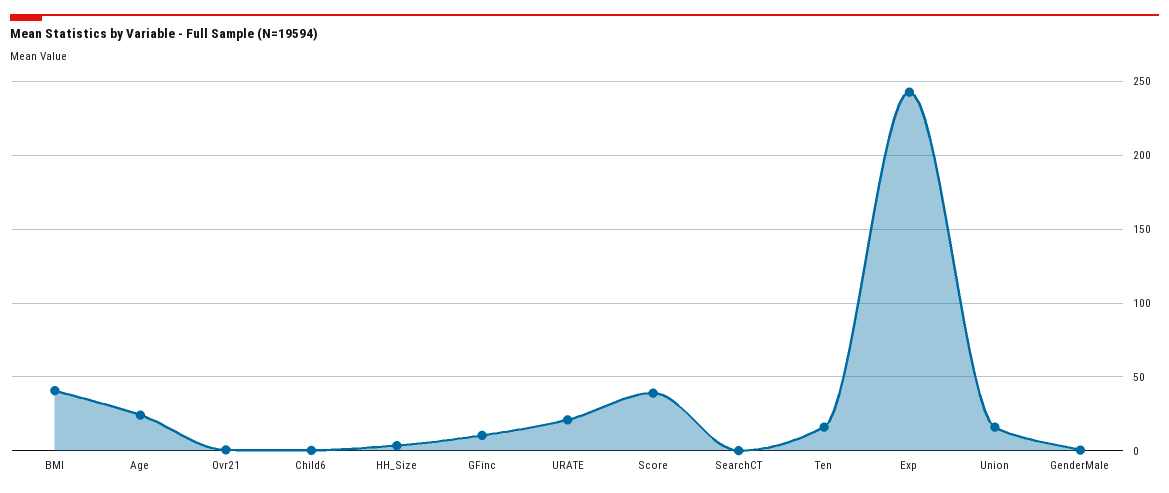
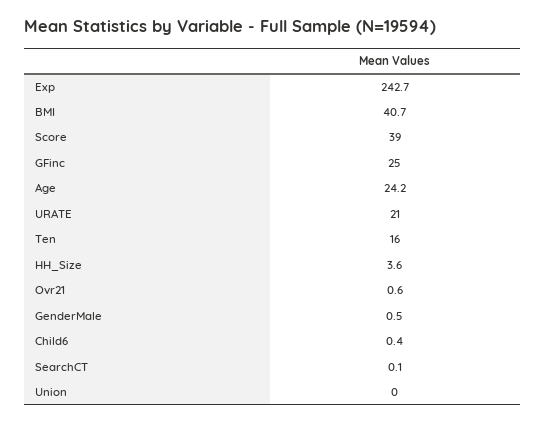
  {
    "BMI": 40.7,
    "Age": 24.2,
    "Ovr21": 0.6,
    "Child6": 0.4,
    "HH_Size": 3.6,
-   "GFinc": 10,
+   "GFinc": 25,
    "URATE": 21,
    "Score": 39,
    "SearchCT": 0.1,
    "Ten": 16,
    "Exp": 242.7,
-   "Union": 15,
+   "Union": 0,
    "GenderMale": 0.5
  }

